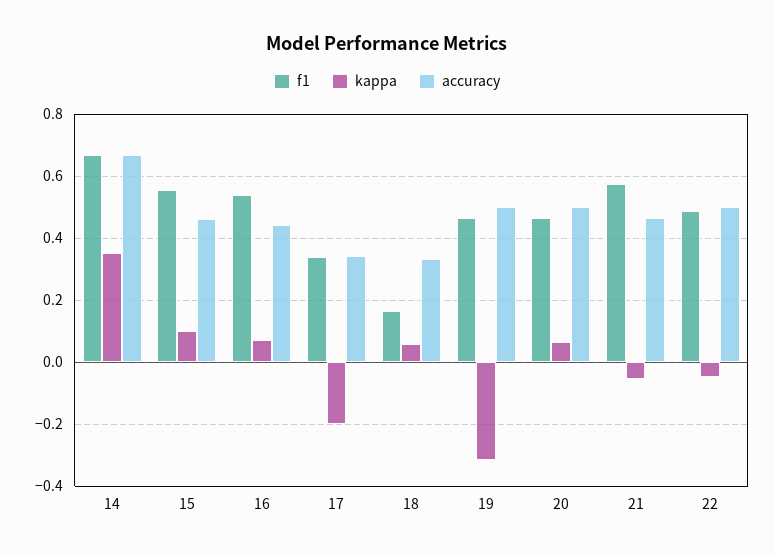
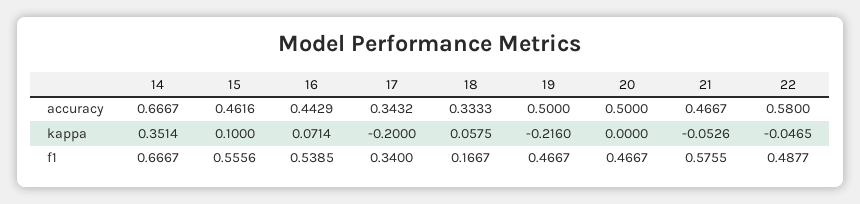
  {
    "f1": {
      "14": 0.6667,
      "15": 0.5556,
      "16": 0.5385,
      "17": 0.34,
      "18": 0.1667,
      "19": 0.4667,
      "20": 0.4667,
      "21": 0.5755,
      "22": 0.4877
    },
    "kappa": {
      "14": 0.3514,
      "15": 0.1,
      "16": 0.0714,
      "17": -0.2,
      "18": 0.0575,
-     "19": -0.32,
+     "19": -0.216,
-     "20": 0.06,
+     "20": 0,
      "21": -0.0526,
      "22": -0.0465
    },
    "accuracy": {
      "14": 0.6667,
      "15": 0.4616,
      "16": 0.4429,
      "17": 0.3432,
      "18": 0.3333,
      "19": 0.5,
      "20": 0.5,
      "21": 0.4667,
-     "22": 0.5
+     "22": 0.58
    }
  }

